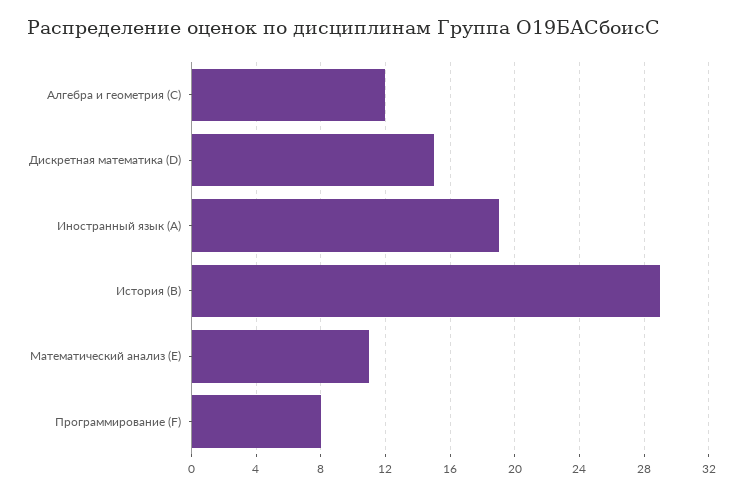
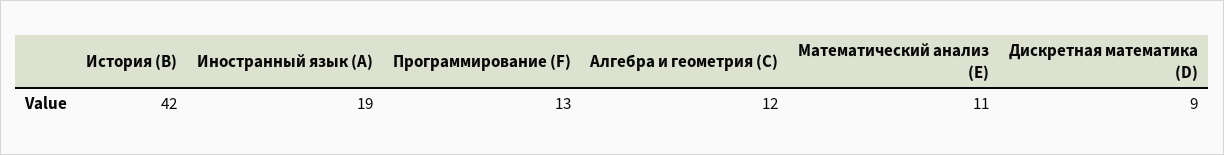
  {
    "Алгебра и геометрия (C)": 12,
-   "Дискретная математика (D)": 15,
+   "Дискретная математика (D)": 9,
    "Иностранный язык (A)": 19,
-   "История (B)": 29,
+   "История (B)": 42,
    "Математический анализ (E)": 11,
-   "Программирование (F)": 8
+   "Программирование (F)": 13
  }

